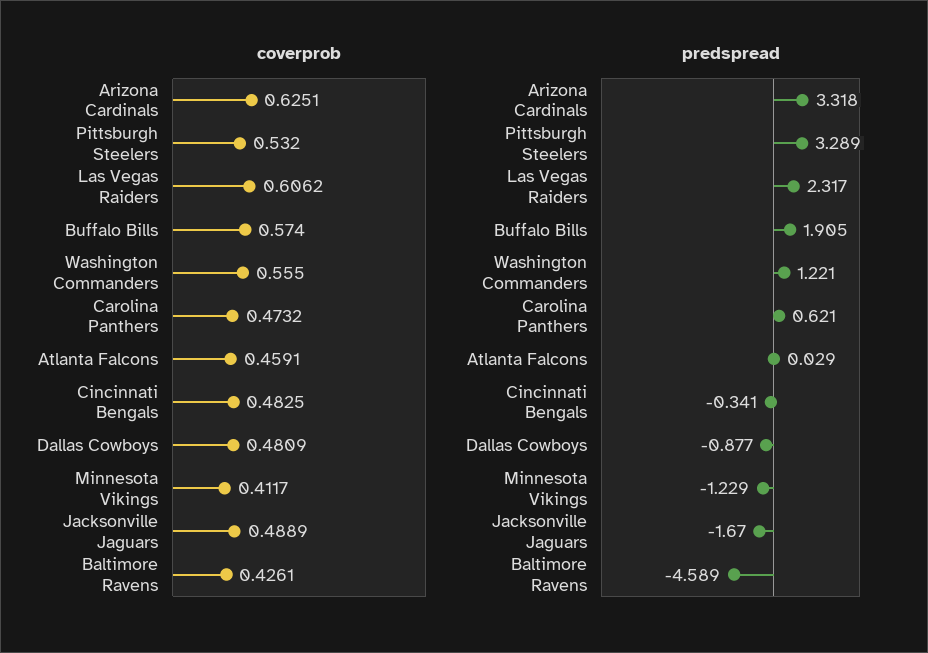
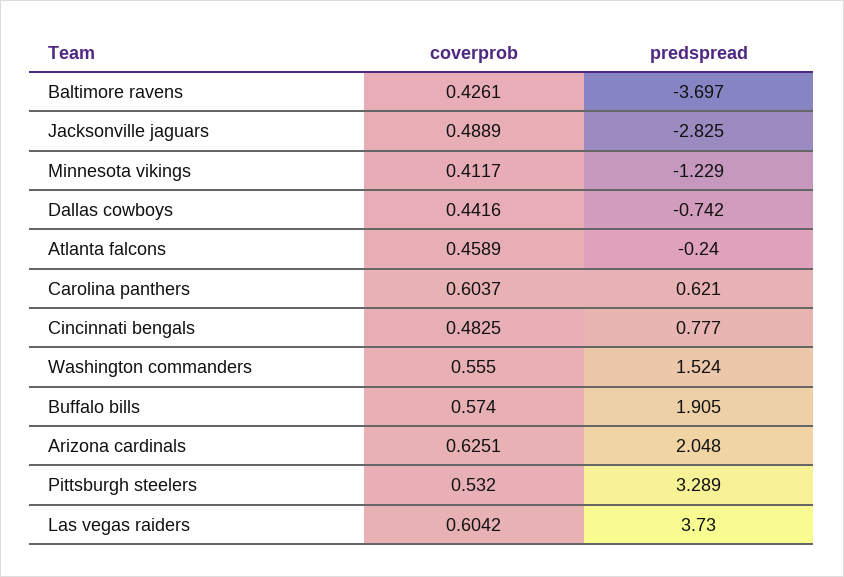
  {
    "coverprob": {
      "Arizona Cardinals": 0.6251,
      "Pittsburgh Steelers": 0.532,
-     "Las Vegas Raiders": 0.6062,
+     "Las Vegas Raiders": 0.6042,
      "Buffalo Bills": 0.574,
      "Washington Commanders": 0.555,
-     "Carolina Panthers": 0.4732,
+     "Carolina Panthers": 0.6037,
-     "Atlanta Falcons": 0.4591,
+     "Atlanta Falcons": 0.4589,
      "Cincinnati Bengals": 0.4825,
-     "Dallas Cowboys": 0.4809,
+     "Dallas Cowboys": 0.4416,
      "Minnesota Vikings": 0.4117,
      "Jacksonville Jaguars": 0.4889,
      "Baltimore Ravens": 0.4261
    },
    "predspread": {
-     "Arizona Cardinals": 3.318,
+     "Arizona Cardinals": 2.048,
      "Pittsburgh Steelers": 3.289,
-     "Las Vegas Raiders": 2.317,
+     "Las Vegas Raiders": 3.73,
      "Buffalo Bills": 1.905,
-     "Washington Commanders": 1.221,
+     "Washington Commanders": 1.524,
      "Carolina Panthers": 0.621,
-     "Atlanta Falcons": 0.029,
+     "Atlanta Falcons": -0.24,
-     "Cincinnati Bengals": -0.341,
+     "Cincinnati Bengals": 0.777,
-     "Dallas Cowboys": -0.877,
+     "Dallas Cowboys": -0.742,
      "Minnesota Vikings": -1.229,
-     "Jacksonville Jaguars": -1.67,
+     "Jacksonville Jaguars": -2.825,
-     "Baltimore Ravens": -4.589
+     "Baltimore Ravens": -3.697
    }
  }

